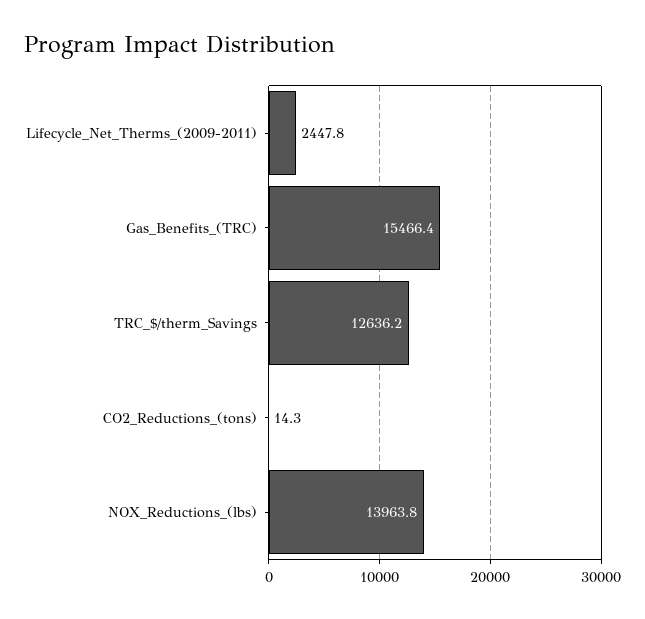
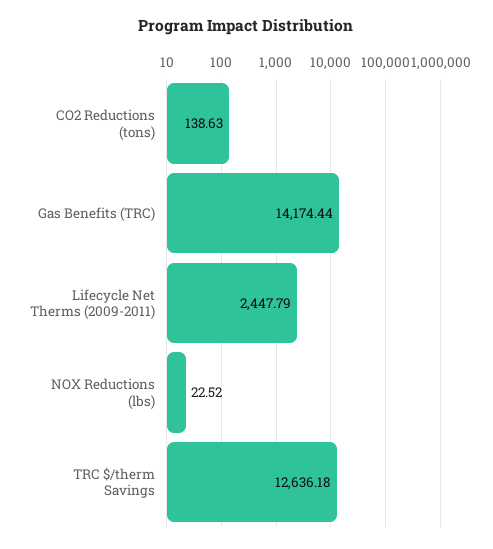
  {
    "Lifecycle_Net_Therms_(2009-2011)": 2447.79,
-   "Gas_Benefits_(TRC)": 15466.4,
+   "Gas_Benefits_(TRC)": 14174.44,
    "TRC_$/therm_Savings": 12636.18,
-   "CO2_Reductions_(tons)": 14.3,
+   "CO2_Reductions_(tons)": 138.63,
-   "NOX_Reductions_(lbs)": 13963.8
+   "NOX_Reductions_(lbs)": 22.52
  }

